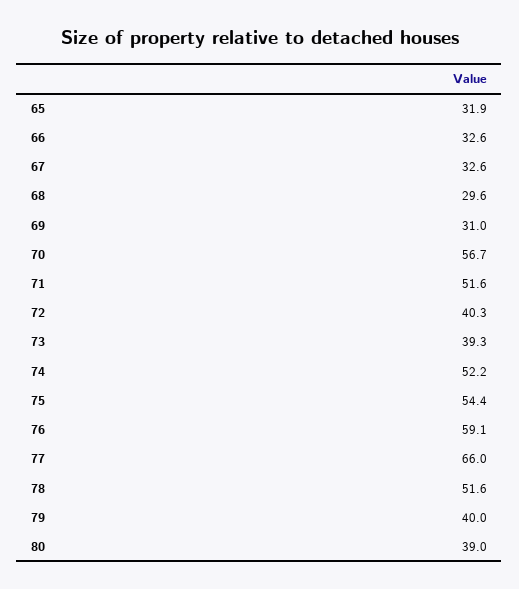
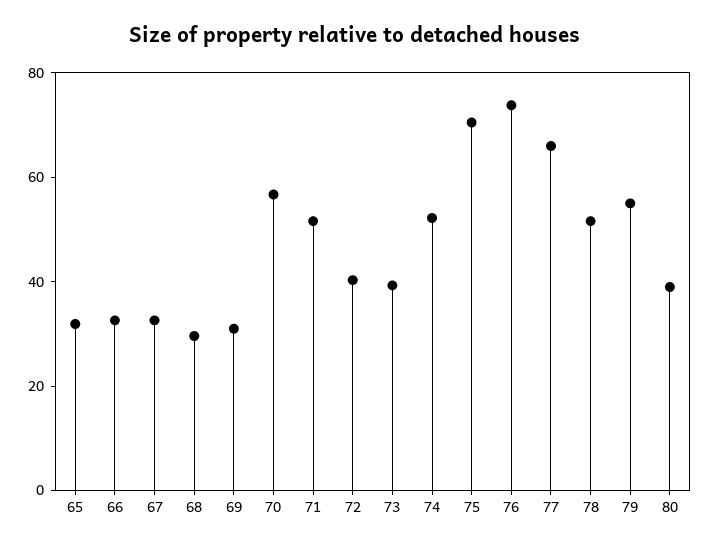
  {
    "65": 31.9,
    "66": 32.6,
    "67": 32.6,
    "68": 29.6,
    "69": 31,
    "70": 56.7,
    "71": 51.6,
    "72": 40.3,
    "73": 39.3,
    "74": 52.2,
-   "75": 54.4,
+   "75": 70,
-   "76": 59.1,
+   "76": 75,
    "77": 66,
    "78": 51.6,
-   "79": 40,
+   "79": 55,
    "80": 39
  }

